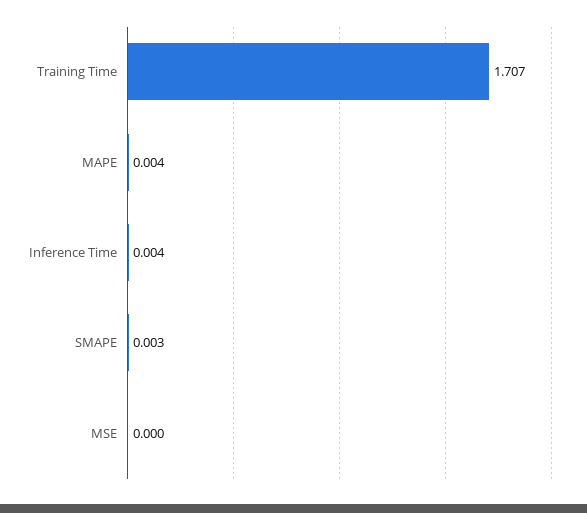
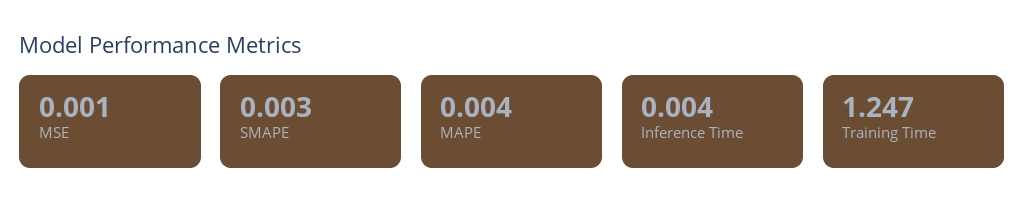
  {
-   "Training Time": 1.707,
+   "Training Time": 1.247,
    "MAPE": 0.004,
    "Inference Time": 0.004,
    "SMAPE": 0.003,
-   "MSE": 0
+   "MSE": 0.001
  }

